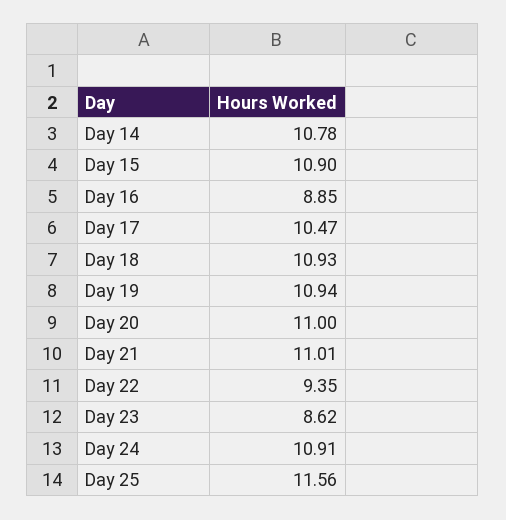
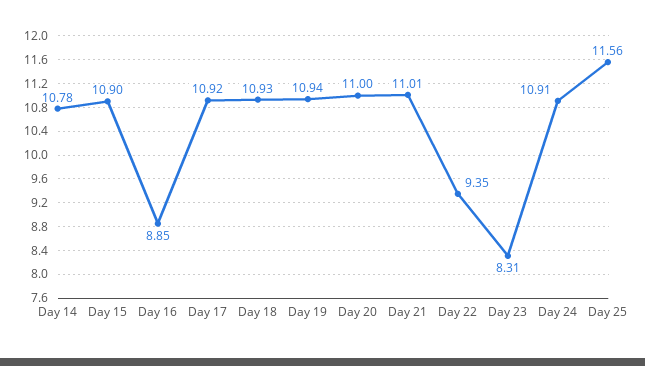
  {
    "Day 14": 10.78,
    "Day 15": 10.9,
    "Day 16": 8.85,
-   "Day 17": 10.47,
+   "Day 17": 10.92,
    "Day 18": 10.93,
    "Day 19": 10.94,
    "Day 20": 11,
    "Day 21": 11.01,
    "Day 22": 9.35,
-   "Day 23": 8.62,
+   "Day 23": 8.31,
    "Day 24": 10.91,
    "Day 25": 11.56
  }

